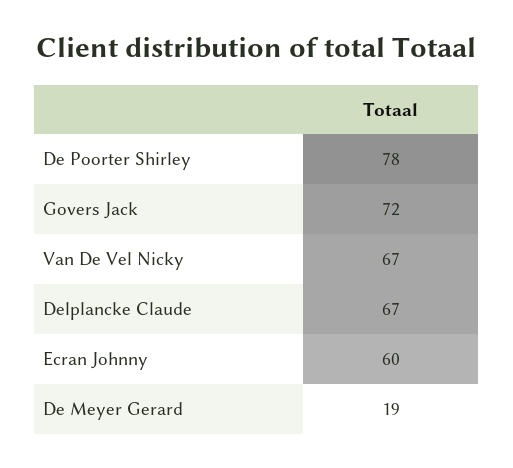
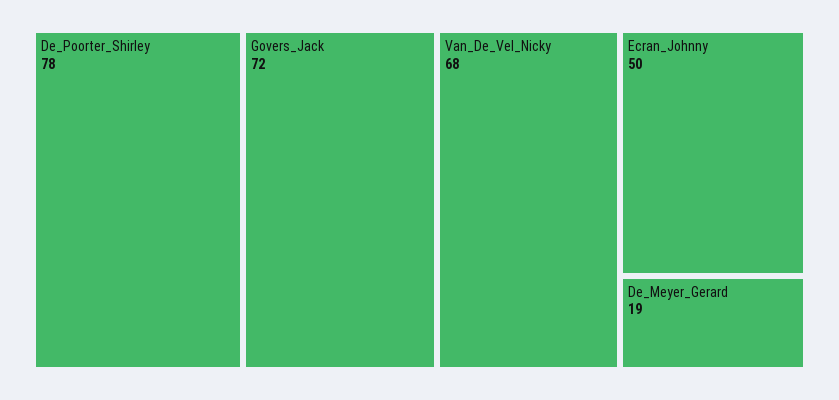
  {
    "De Poorter Shirley": 78,
    "Govers Jack": 72,
-   "Van De Vel Nicky": 67,
+   "Van De Vel Nicky": 68,
-   "Delplancke Claude": 67,
-   "Ecran Johnny": 60,
+   "Ecran Johnny": 50,
    "De Meyer Gerard": 19
  }

